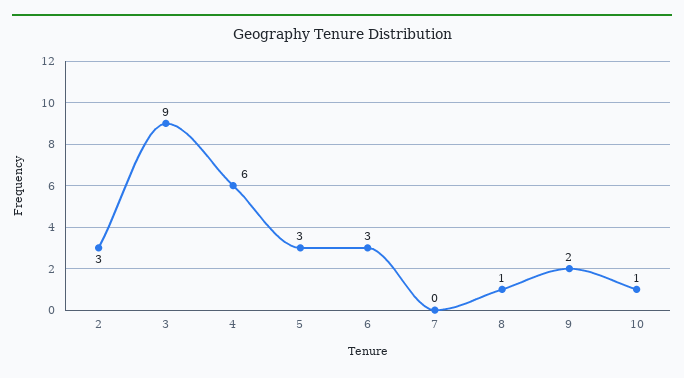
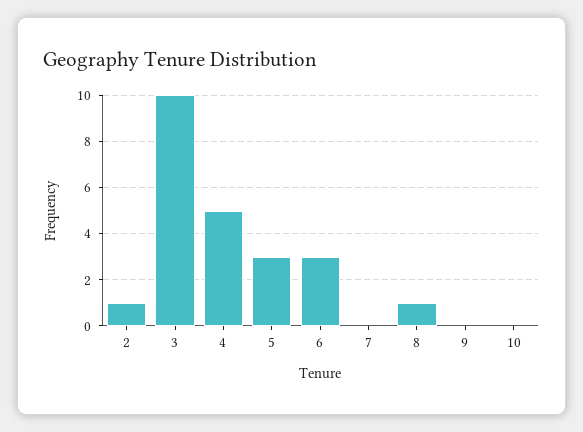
  {
-   "2": 3,
+   "2": 1,
-   "3": 9,
+   "3": 10,
-   "4": 6,
+   "4": 5,
    "5": 3,
    "6": 3,
    "7": 0,
    "8": 1,
-   "9": 2,
+   "9": 0,
-   "10": 1
+   "10": 0
  }

